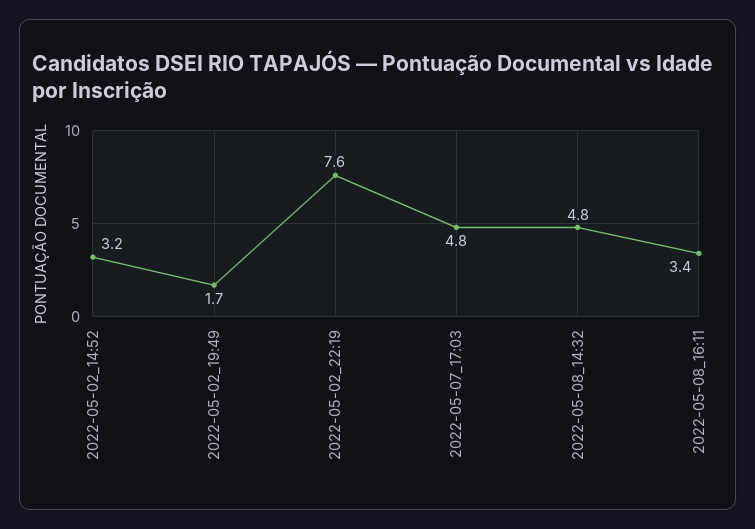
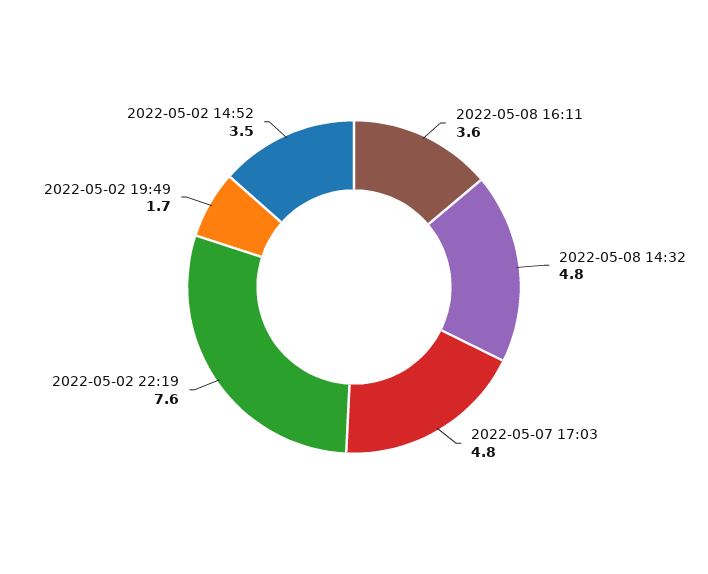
  {
-   "2022-05-02_14:52": 3.2,
+   "2022-05-02_14:52": 3.5,
    "2022-05-02_19:49": 1.7,
    "2022-05-02_22:19": 7.6,
    "2022-05-07_17:03": 4.8,
    "2022-05-08_14:32": 4.8,
-   "2022-05-08_16:11": 3.4
+   "2022-05-08_16:11": 3.6
  }

